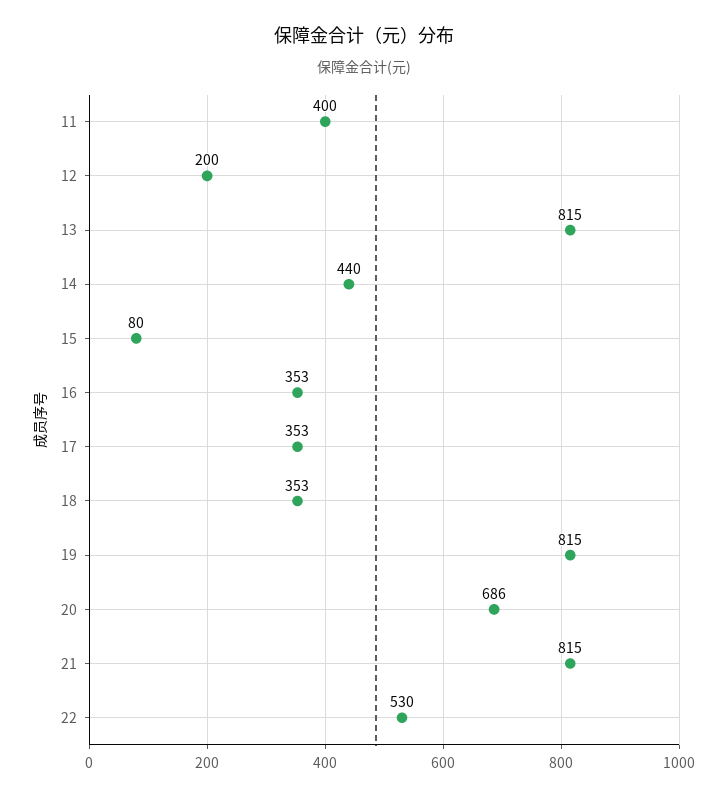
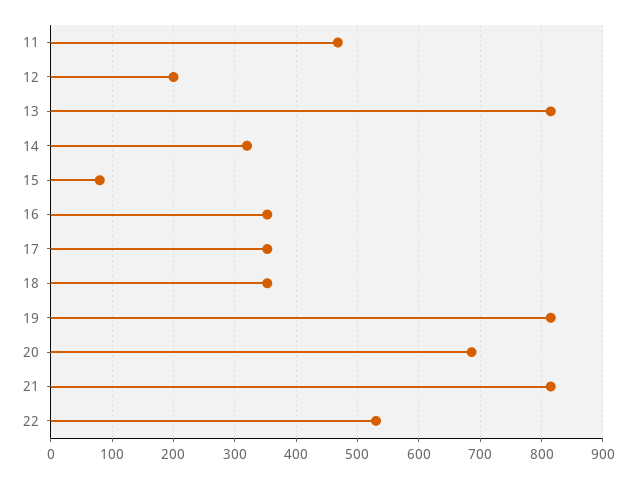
  {
-   "11": 400,
+   "11": 470,
    "12": 200,
    "13": 815,
-   "14": 440,
+   "14": 320,
    "15": 80,
    "16": 353,
    "17": 353,
    "18": 353,
    "19": 815,
    "20": 686,
    "21": 815,
    "22": 530
  }

